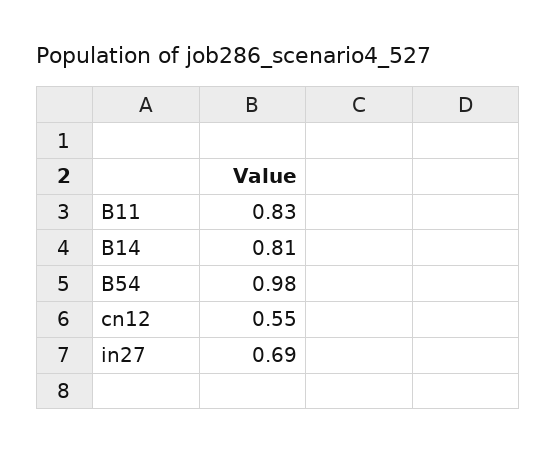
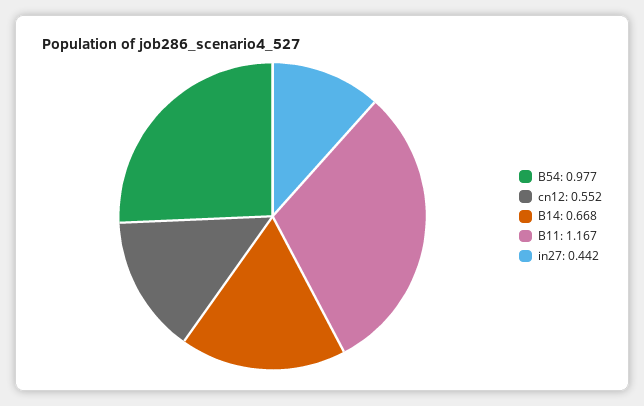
  {
-   "B11": 0.83,
+   "B11": 1.167,
-   "B14": 0.81,
+   "B14": 0.668,
    "B54": 0.977,
    "cn12": 0.552,
-   "in27": 0.69
+   "in27": 0.442
  }

